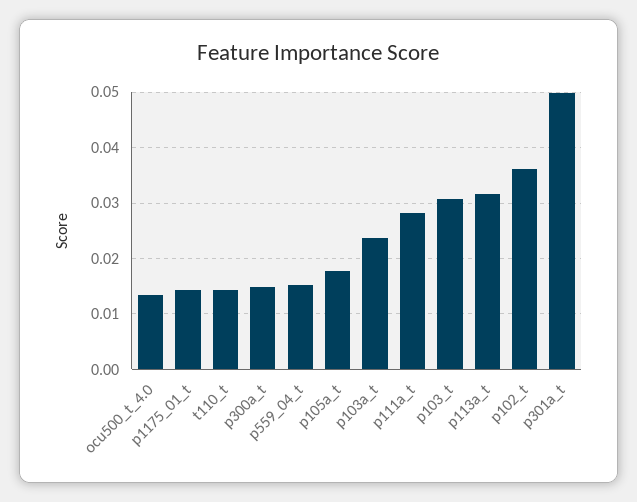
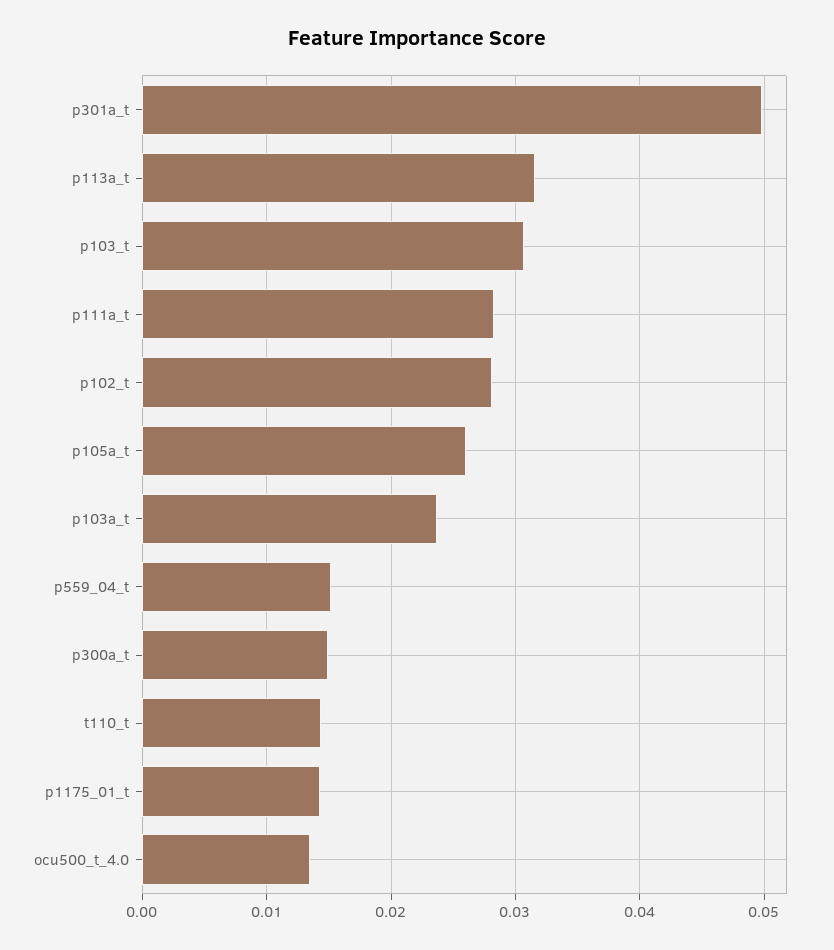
  {
    "ocu500_t_4.0": 0.014,
    "p1175_01_t": 0.014,
    "t110_t": 0.014,
    "p300a_t": 0.015,
    "p559_04_t": 0.015,
-   "p105a_t": 0.018,
+   "p105a_t": 0.026,
    "p103a_t": 0.024,
    "p111a_t": 0.028,
    "p103_t": 0.031,
    "p113a_t": 0.032,
-   "p102_t": 0.036,
+   "p102_t": 0.028,
    "p301a_t": 0.05
  }

